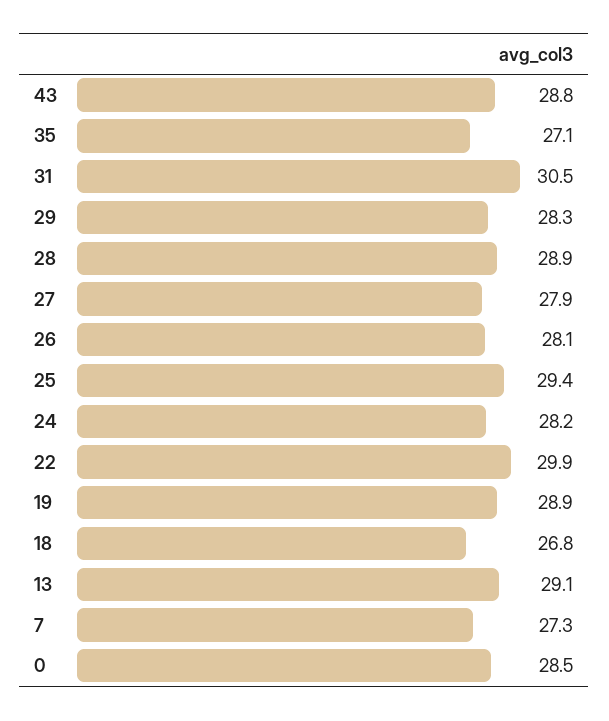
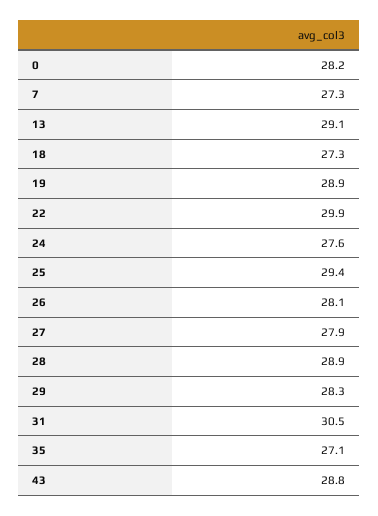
  {
    "43": 28.8,
    "35": 27.1,
    "31": 30.5,
    "29": 28.3,
    "28": 28.9,
    "27": 27.9,
    "26": 28.1,
    "25": 29.4,
-   "24": 28.2,
+   "24": 27.6,
    "22": 29.9,
    "19": 28.9,
-   "18": 26.8,
+   "18": 27.3,
    "13": 29.1,
    "7": 27.3,
-   "0": 28.5
+   "0": 28.2
  }

